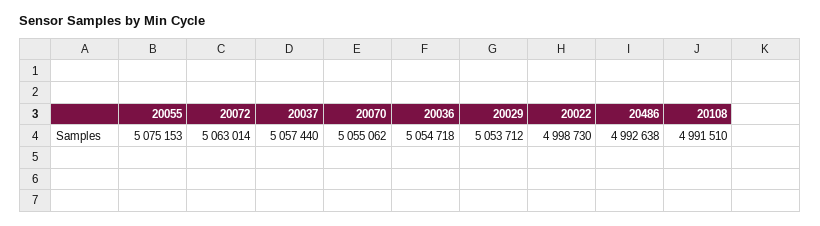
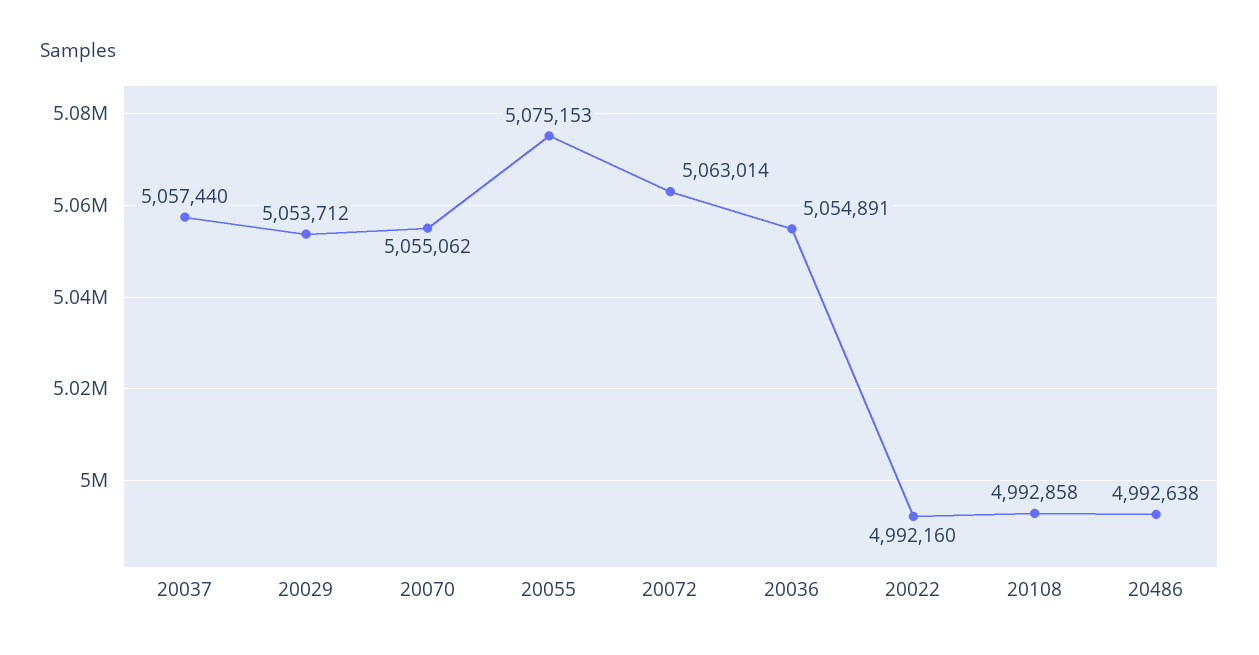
  {
    "20055": 5075153,
    "20072": 5063014,
    "20037": 5057440,
    "20070": 5055062,
-   "20036": 5054718,
+   "20036": 5054891,
    "20029": 5053712,
-   "20022": 4998730,
+   "20022": 4992160,
    "20486": 4992638,
-   "20108": 4991510
+   "20108": 4992858
  }

